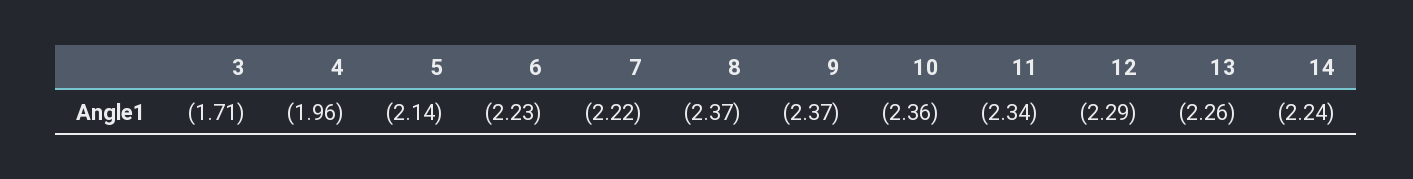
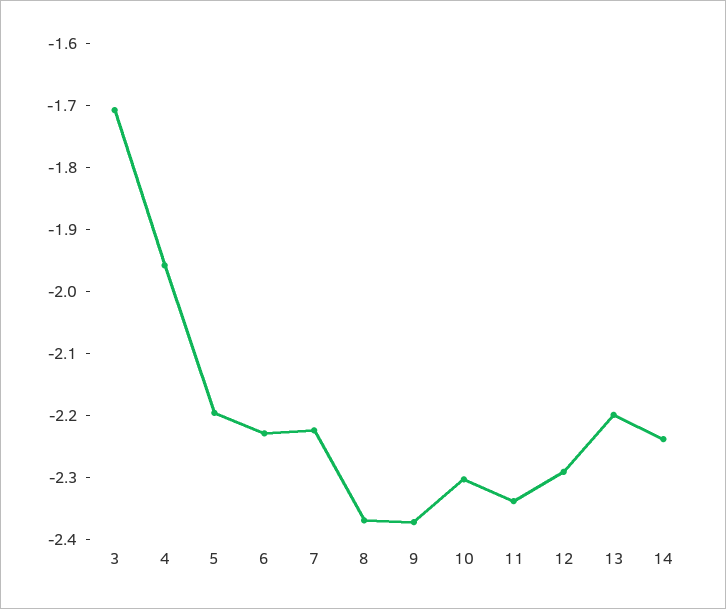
  {
    "3": -1.71,
    "4": -1.96,
-   "5": -2.14,
+   "5": -2.2,
    "6": -2.23,
    "7": -2.22,
    "8": -2.37,
    "9": -2.37,
-   "10": -2.36,
+   "10": -2.3,
    "11": -2.34,
    "12": -2.29,
-   "13": -2.26,
+   "13": -2.2,
    "14": -2.24
  }

